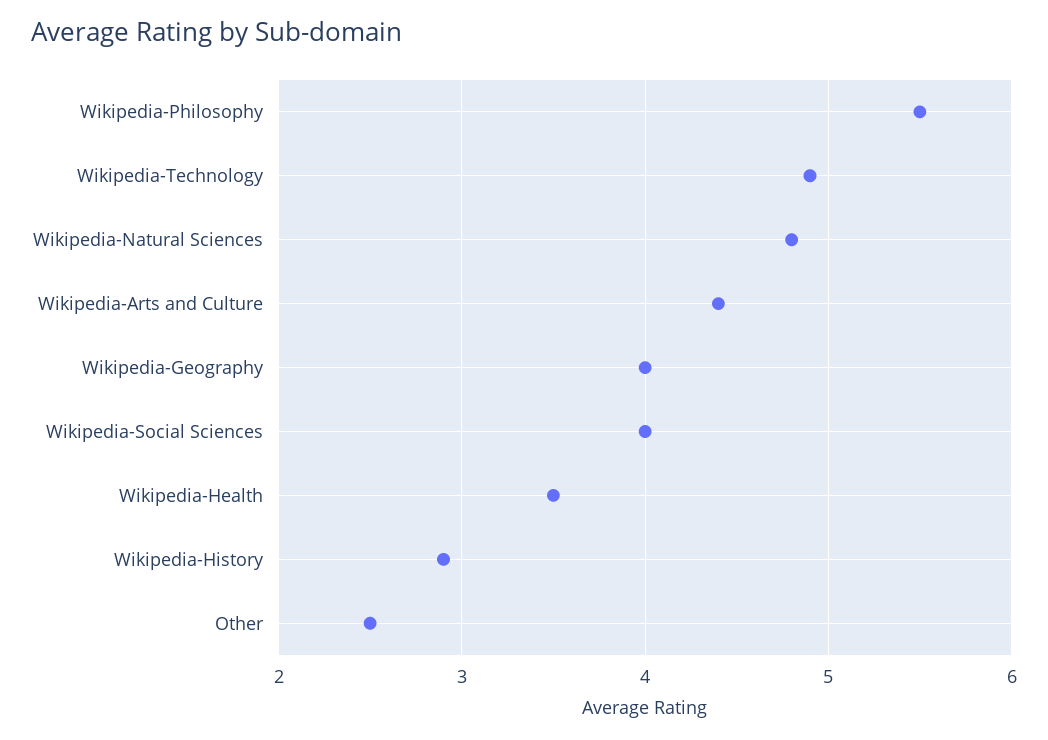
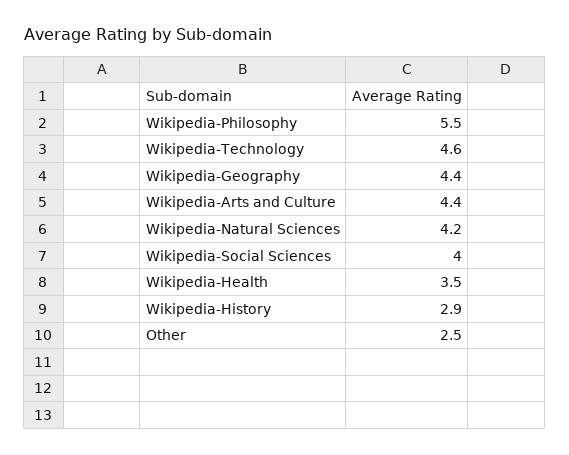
  {
    "Wikipedia-Philosophy": 5.5,
-   "Wikipedia-Technology": 4.9,
+   "Wikipedia-Technology": 4.6,
-   "Wikipedia-Natural Sciences": 4.8,
+   "Wikipedia-Natural Sciences": 4.2,
    "Wikipedia-Arts and Culture": 4.4,
-   "Wikipedia-Geography": 4,
+   "Wikipedia-Geography": 4.4,
    "Wikipedia-Social Sciences": 4,
    "Wikipedia-Health": 3.5,
    "Wikipedia-History": 2.9,
    "Other": 2.5
  }

